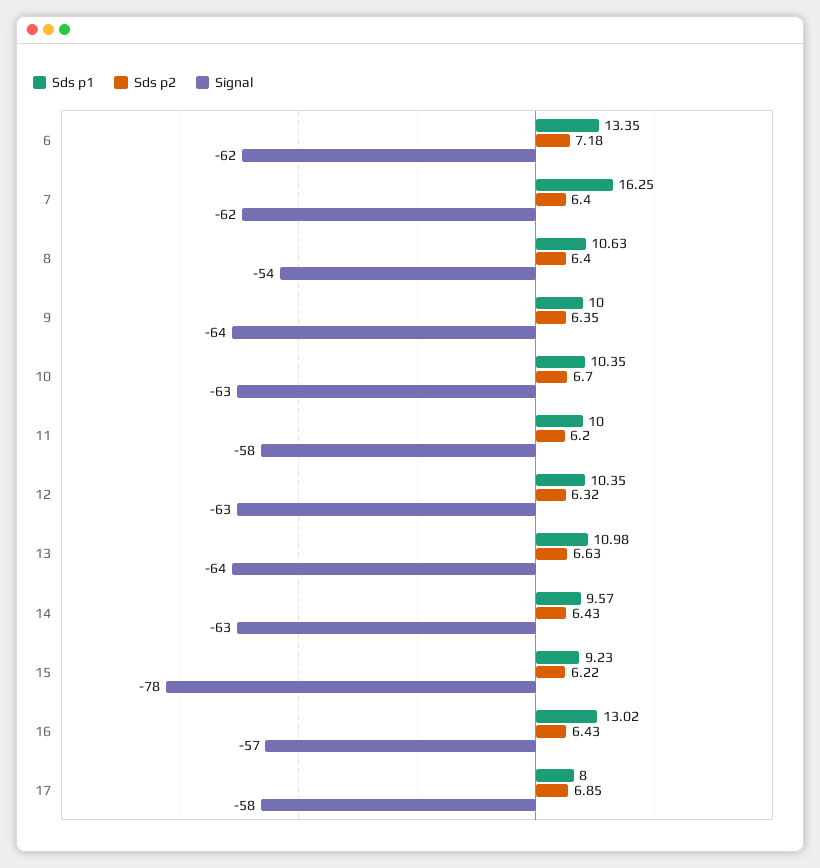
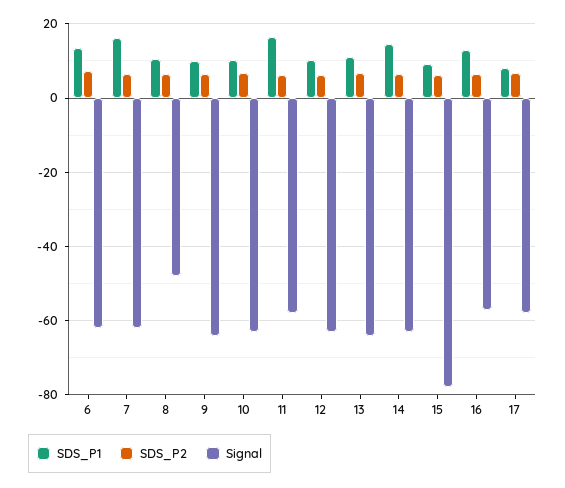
  {
    "Sds p1": {
      "6": 13.35,
      "7": 16.25,
      "8": 10.63,
      "9": 10,
      "10": 10.35,
-     "11": 10,
+     "11": 16,
      "12": 10.35,
      "13": 10.98,
-     "14": 9.57,
+     "14": 14,
      "15": 9.23,
      "16": 13.02,
      "17": 8
    },
    "Sds p2": {
      "6": 7.18,
      "7": 6.4,
      "8": 6.4,
      "9": 6.35,
      "10": 6.7,
      "11": 6.2,
      "12": 6.32,
      "13": 6.63,
      "14": 6.43,
      "15": 6.22,
      "16": 6.43,
      "17": 6.85
    },
    "Signal": {
      "6": -62,
      "7": -62,
-     "8": -54,
+     "8": -48,
      "9": -64,
      "10": -63,
      "11": -58,
      "12": -63,
      "13": -64,
      "14": -63,
      "15": -78,
      "16": -57,
      "17": -58
    }
  }

